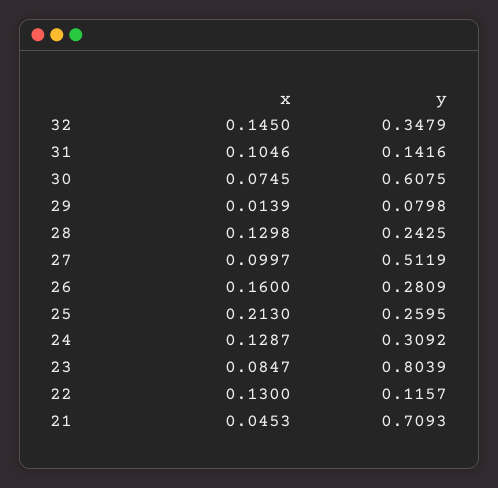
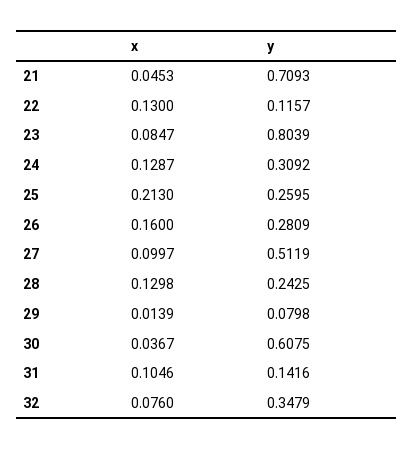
  {
    "x": {
-     "32": 0.145,
+     "32": 0.076,
      "31": 0.1046,
-     "30": 0.0745,
+     "30": 0.0367,
      "29": 0.0139,
      "28": 0.1298,
      "27": 0.0997,
      "26": 0.16,
      "25": 0.213,
      "24": 0.1287,
      "23": 0.0847,
      "22": 0.13,
      "21": 0.0453
    },
    "y": {
      "32": 0.3479,
      "31": 0.1416,
      "30": 0.6075,
      "29": 0.0798,
      "28": 0.2425,
      "27": 0.5119,
      "26": 0.2809,
      "25": 0.2595,
      "24": 0.3092,
      "23": 0.8039,
      "22": 0.1157,
      "21": 0.7093
    }
  }

